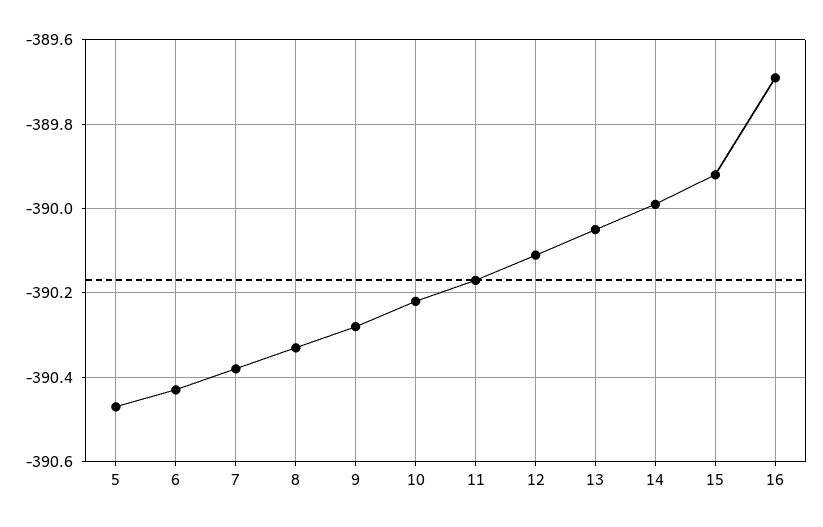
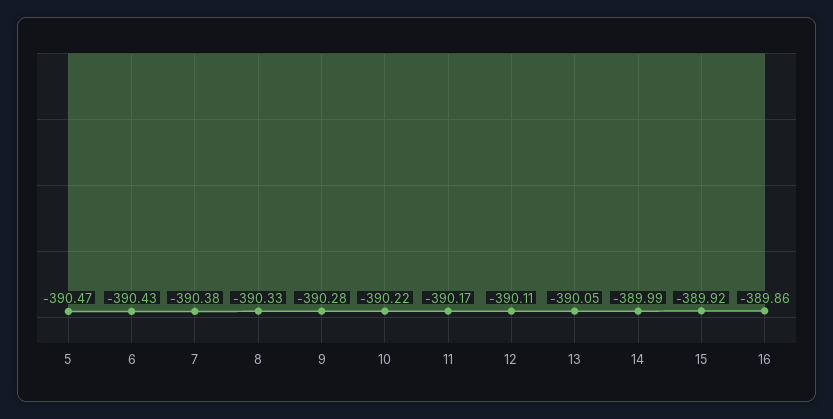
  {
    "5": -390.47,
    "6": -390.43,
    "7": -390.38,
    "8": -390.33,
    "9": -390.28,
    "10": -390.22,
    "11": -390.17,
    "12": -390.11,
    "13": -390.05,
    "14": -389.99,
    "15": -389.92,
-   "16": -389.7
+   "16": -389.86
  }

